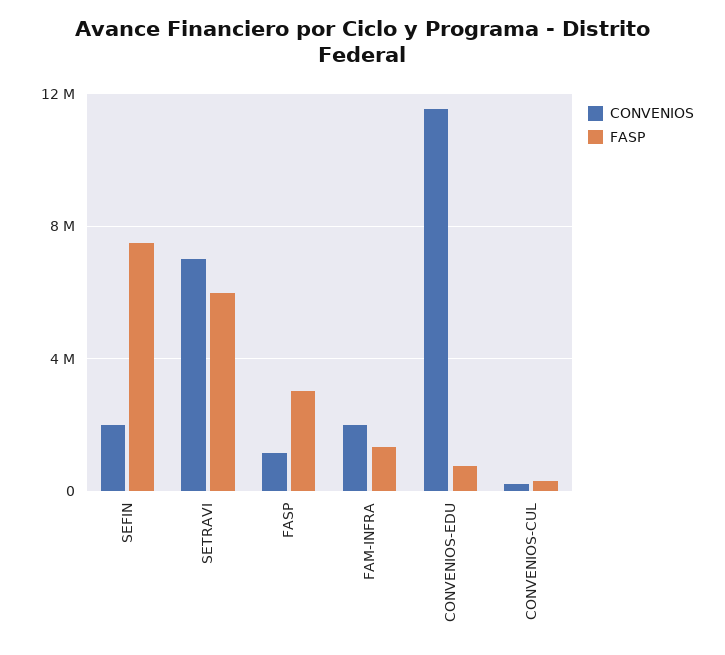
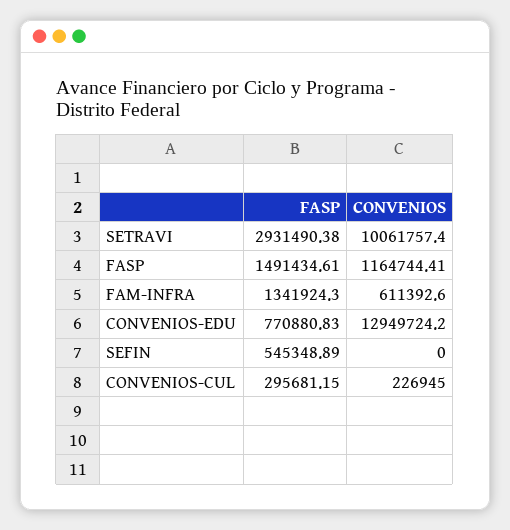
  {
    "CONVENIOS": {
-     "SEFIN": 2000000,
+     "SEFIN": 0,
-     "SETRAVI": 7000000,
+     "SETRAVI": 10061757.4,
      "FASP": 1164744.41,
-     "FAM-INFRA": 2000000,
+     "FAM-INFRA": 611392.6,
-     "CONVENIOS-EDU": 11500000,
+     "CONVENIOS-EDU": 12949724.2,
      "CONVENIOS-CUL": 226945
    },
    "FASP": {
-     "SEFIN": 7500000,
+     "SEFIN": 545348.89,
-     "SETRAVI": 6000000,
+     "SETRAVI": 2931490.38,
-     "FASP": 3000000,
+     "FASP": 1491434.61,
      "FAM-INFRA": 1341924.3,
      "CONVENIOS-EDU": 770880.83,
      "CONVENIOS-CUL": 295681.15
    }
  }

